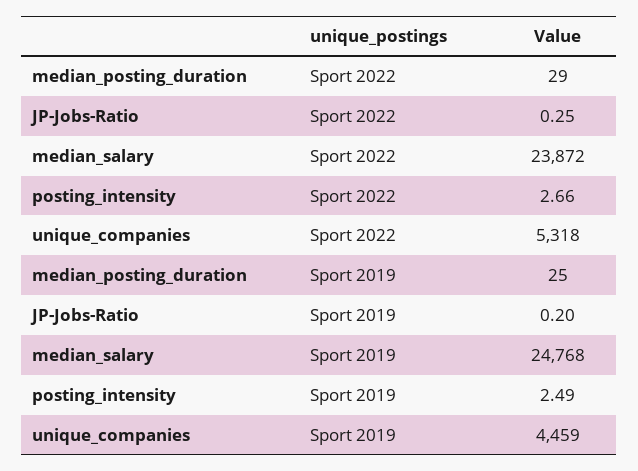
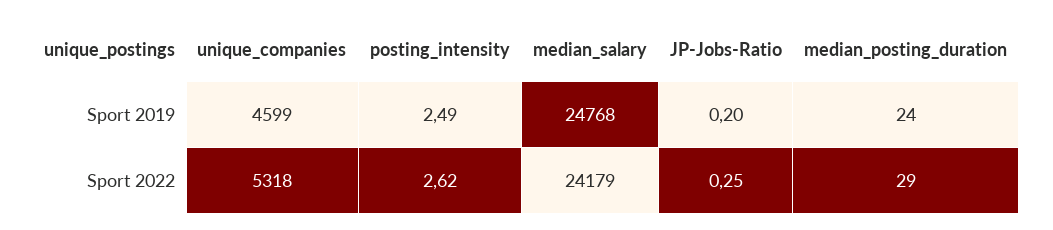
  {
    "median_posting_duration": {
      "Sport 2022": 29,
-     "Sport 2019": 25
+     "Sport 2019": 24
    },
    "JP-Jobs-Ratio": {
      "Sport 2022": 0.25,
      "Sport 2019": 0.2
    },
    "median_salary": {
-     "Sport 2022": 23872,
+     "Sport 2022": 24179,
      "Sport 2019": 24768
    },
    "posting_intensity": {
-     "Sport 2022": 2.66,
+     "Sport 2022": 2.62,
      "Sport 2019": 2.49
    },
    "unique_companies": {
      "Sport 2022": 5318,
-     "Sport 2019": 4459
+     "Sport 2019": 4599
    }
  }

